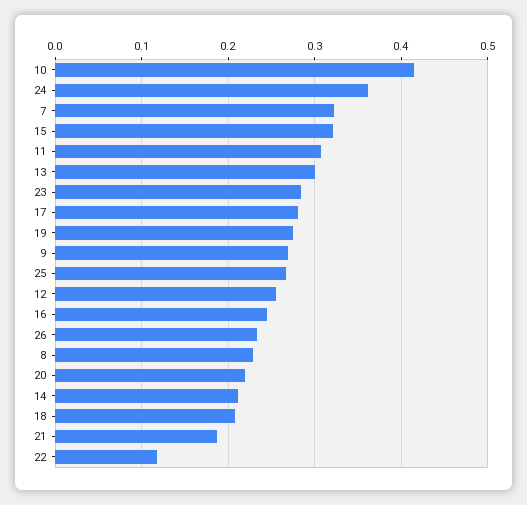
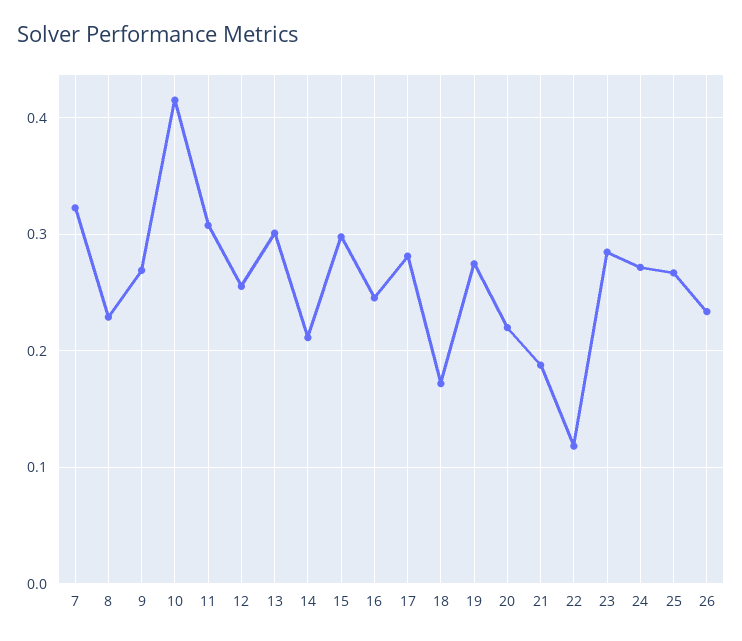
  {
    "10": 0.41,
-   "24": 0.36,
+   "24": 0.27,
    "7": 0.32,
-   "15": 0.32,
+   "15": 0.3,
    "11": 0.31,
    "13": 0.3,
    "23": 0.28,
    "17": 0.28,
    "19": 0.27,
    "9": 0.27,
    "25": 0.27,
    "12": 0.26,
    "16": 0.25,
    "26": 0.23,
    "8": 0.23,
    "20": 0.22,
    "14": 0.21,
-   "18": 0.21,
+   "18": 0.17,
    "21": 0.19,
    "22": 0.12
  }

